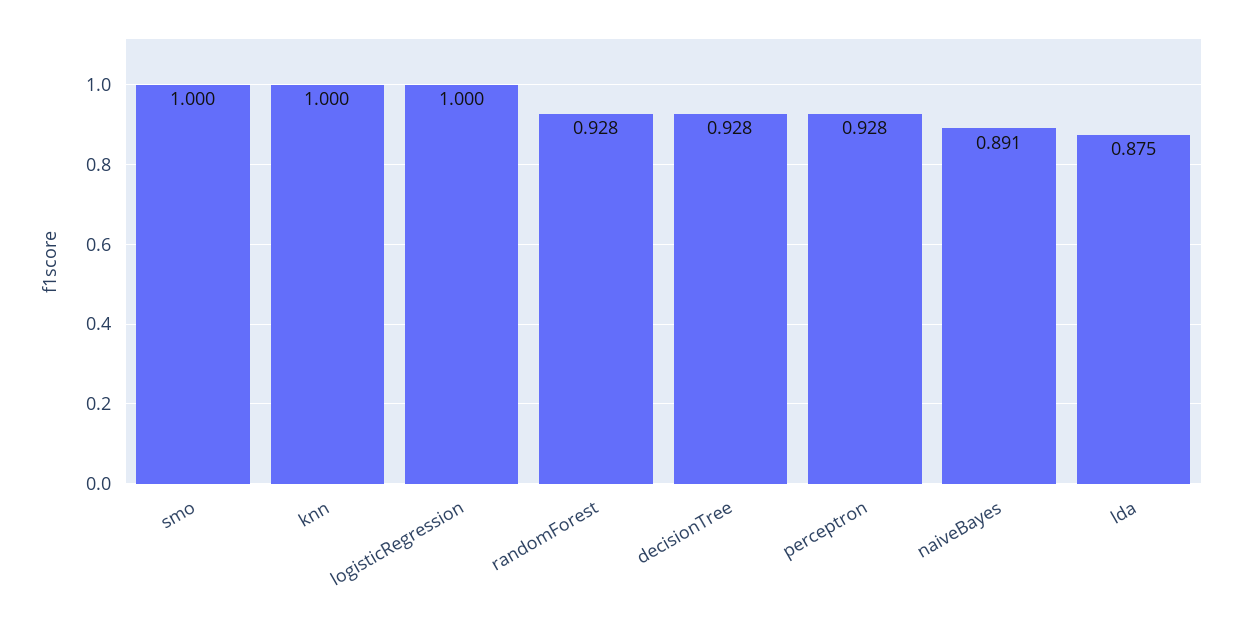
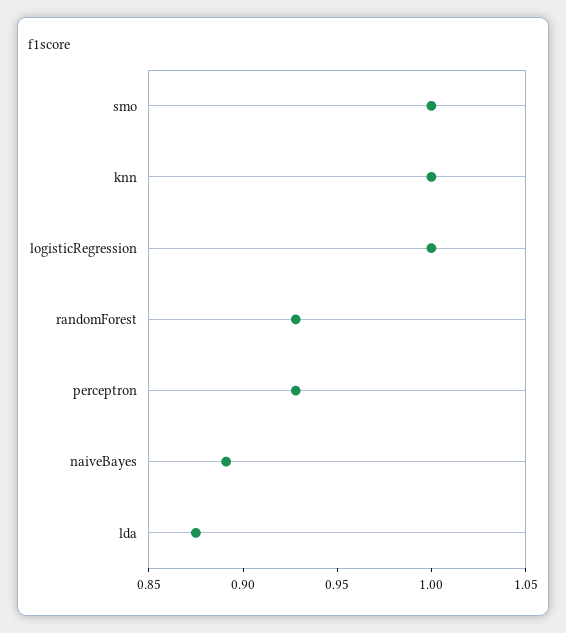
  {
    "smo": 1,
    "knn": 1,
    "logisticRegression": 1,
    "randomForest": 0.928,
-   "decisionTree": 0.928,
    "perceptron": 0.928,
    "naiveBayes": 0.891,
    "lda": 0.875
  }

